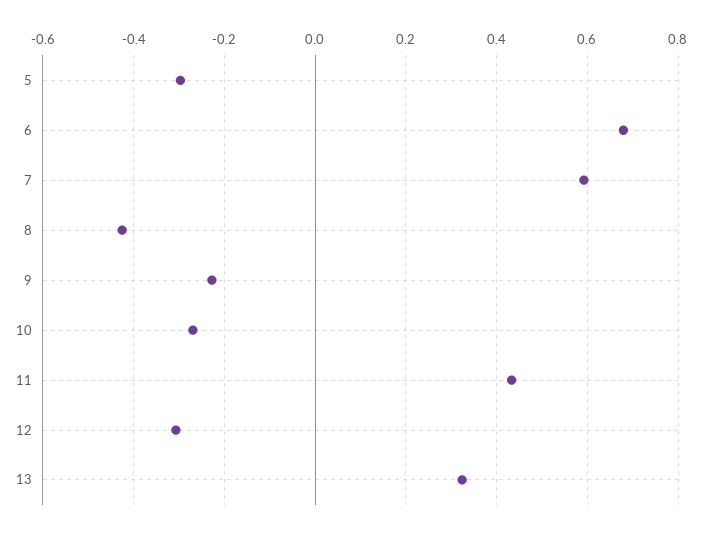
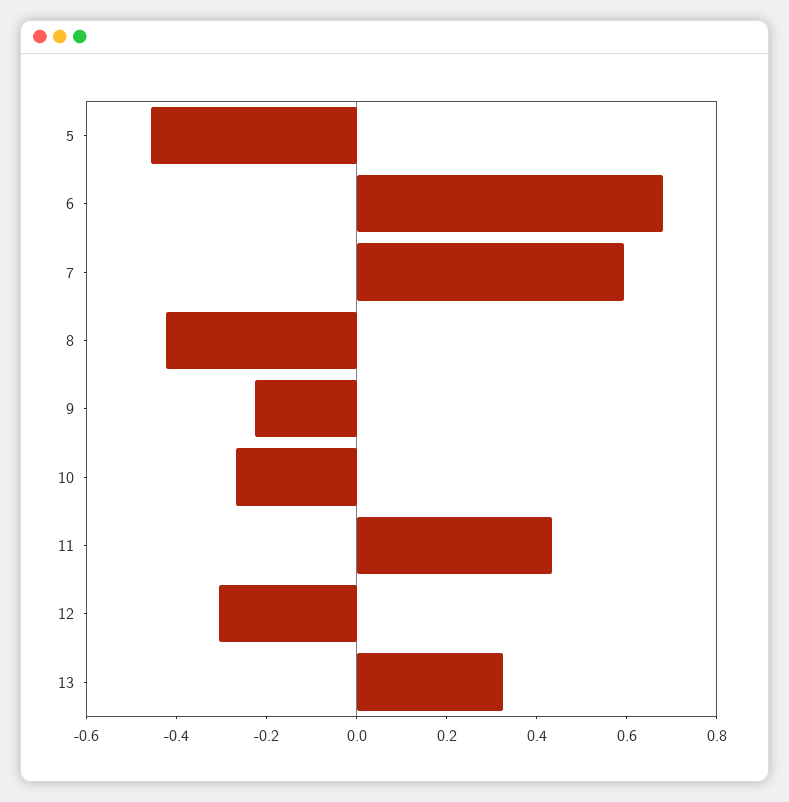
  {
-   "5": -0.3,
+   "5": -0.45,
    "6": 0.68,
    "7": 0.6,
    "8": -0.42,
    "9": -0.22,
    "10": -0.26,
    "11": 0.44,
    "12": -0.3,
    "13": 0.32
  }

